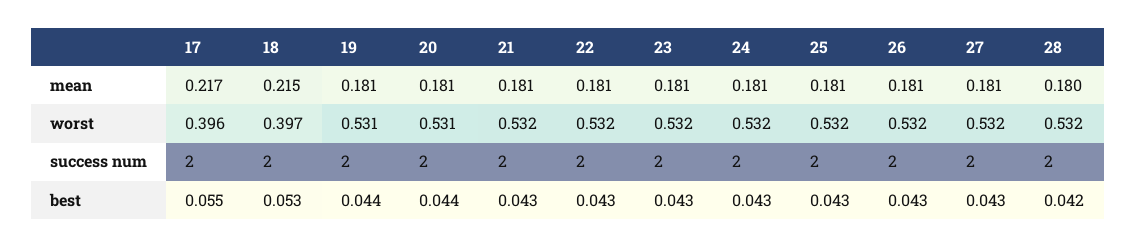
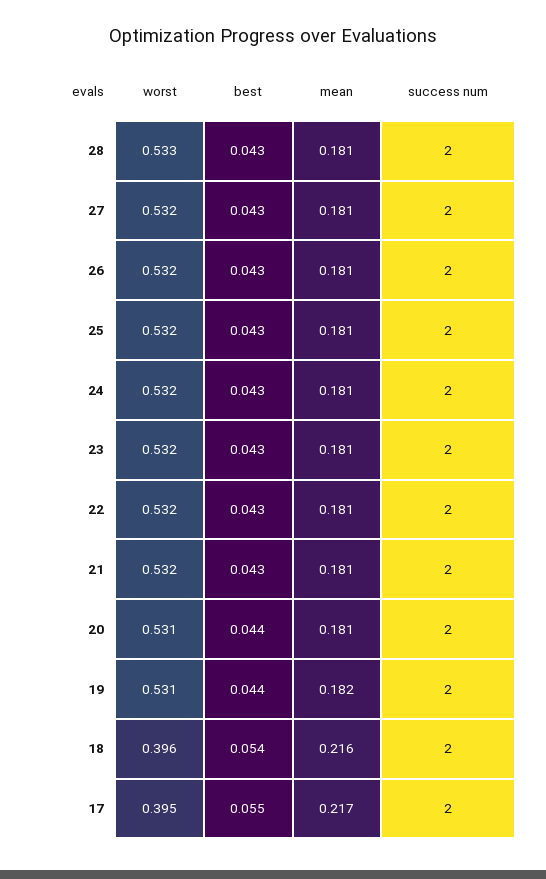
  {
    "17": {
      "mean": 0.217,
-     "worst": 0.396,
+     "worst": 0.395,
      "success num": 2,
      "best": 0.055
    },
    "18": {
-     "mean": 0.215,
+     "mean": 0.216,
-     "worst": 0.397,
+     "worst": 0.396,
      "success num": 2,
-     "best": 0.053
+     "best": 0.054
    },
    "19": {
-     "mean": 0.181,
+     "mean": 0.182,
      "worst": 0.531,
      "success num": 2,
      "best": 0.044
    },
    "20": {
      "mean": 0.181,
      "worst": 0.531,
      "success num": 2,
      "best": 0.044
    },
    "21": {
      "mean": 0.181,
      "worst": 0.532,
      "success num": 2,
      "best": 0.043
    },
    "22": {
      "mean": 0.181,
      "worst": 0.532,
      "success num": 2,
      "best": 0.043
    },
    "23": {
      "mean": 0.181,
      "worst": 0.532,
      "success num": 2,
      "best": 0.043
    },
    "24": {
      "mean": 0.181,
      "worst": 0.532,
      "success num": 2,
      "best": 0.043
    },
    "25": {
      "mean": 0.181,
      "worst": 0.532,
      "success num": 2,
      "best": 0.043
    },
    "26": {
      "mean": 0.181,
      "worst": 0.532,
      "success num": 2,
      "best": 0.043
    },
    "27": {
      "mean": 0.181,
      "worst": 0.532,
      "success num": 2,
      "best": 0.043
    },
    "28": {
-     "mean": 0.18,
+     "mean": 0.181,
-     "worst": 0.532,
+     "worst": 0.533,
      "success num": 2,
-     "best": 0.042
+     "best": 0.043
    }
  }

